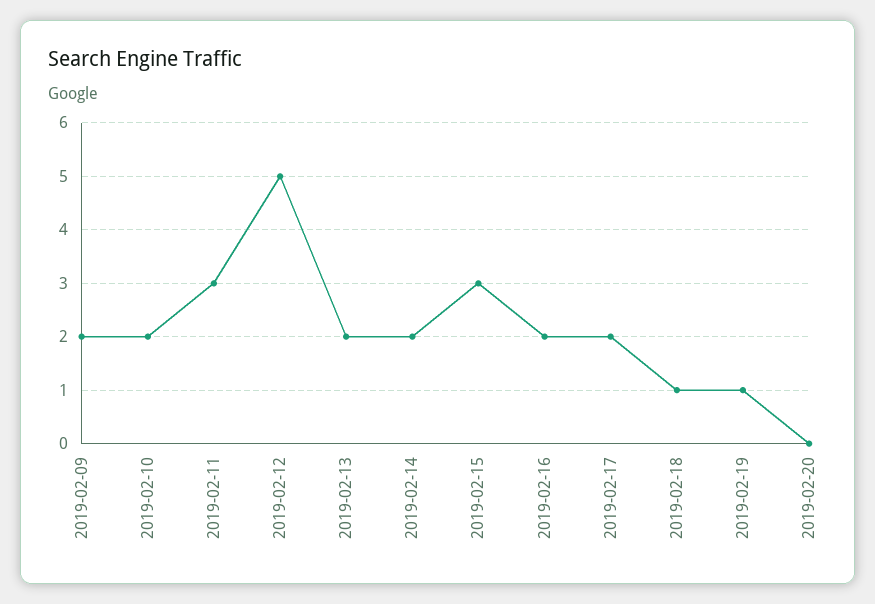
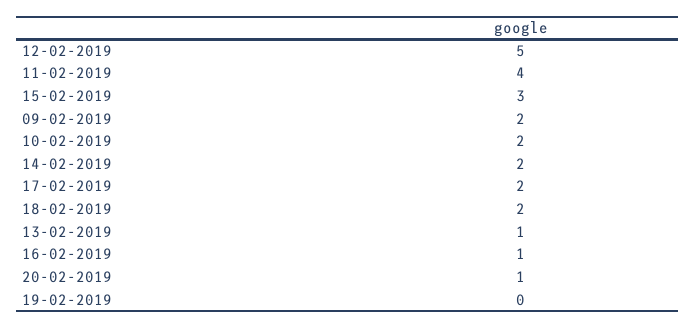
  {
    "2019-02-09": 2,
    "2019-02-10": 2,
-   "2019-02-11": 3,
+   "2019-02-11": 4,
    "2019-02-12": 5,
-   "2019-02-13": 2,
+   "2019-02-13": 1,
    "2019-02-14": 2,
    "2019-02-15": 3,
-   "2019-02-16": 2,
+   "2019-02-16": 1,
    "2019-02-17": 2,
-   "2019-02-18": 1,
+   "2019-02-18": 2,
-   "2019-02-19": 1,
+   "2019-02-19": 0,
-   "2019-02-20": 0
+   "2019-02-20": 1
  }

